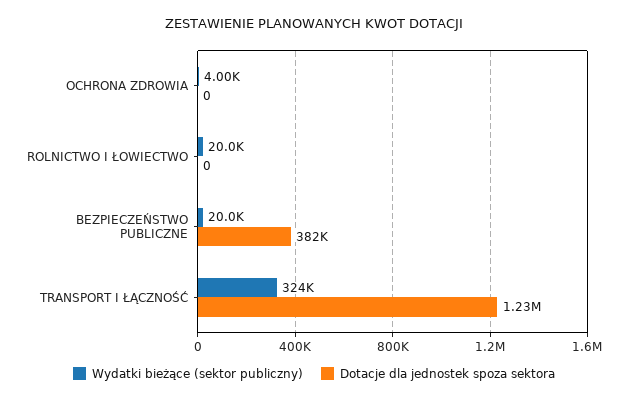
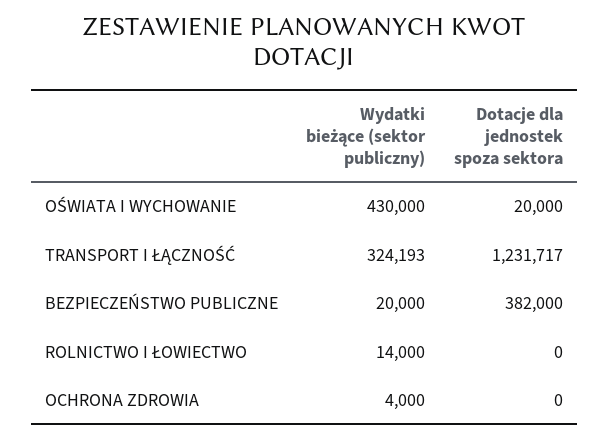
  {
    "Wydatki bieżące (sektor publiczny)": {
      "OCHRONA ZDROWIA": 4000,
-     "ROLNICTWO I ŁOWIECTWO": 20000,
+     "ROLNICTWO I ŁOWIECTWO": 14000,
      "BEZPIECZEŃSTWO PUBLICZNE": 20000,
-     "TRANSPORT I ŁĄCZNOŚĆ": 324193
+     "TRANSPORT I ŁĄCZNOŚĆ": 324193,
+     "OŚWIATA I WYCHOWANIE": 430000
    },
    "Dotacje dla jednostek spoza sektora": {
      "OCHRONA ZDROWIA": 0,
      "ROLNICTWO I ŁOWIECTWO": 0,
      "BEZPIECZEŃSTWO PUBLICZNE": 382000,
-     "TRANSPORT I ŁĄCZNOŚĆ": 1231717
+     "TRANSPORT I ŁĄCZNOŚĆ": 1231717,
+     "OŚWIATA I WYCHOWANIE": 20000
    }
  }

